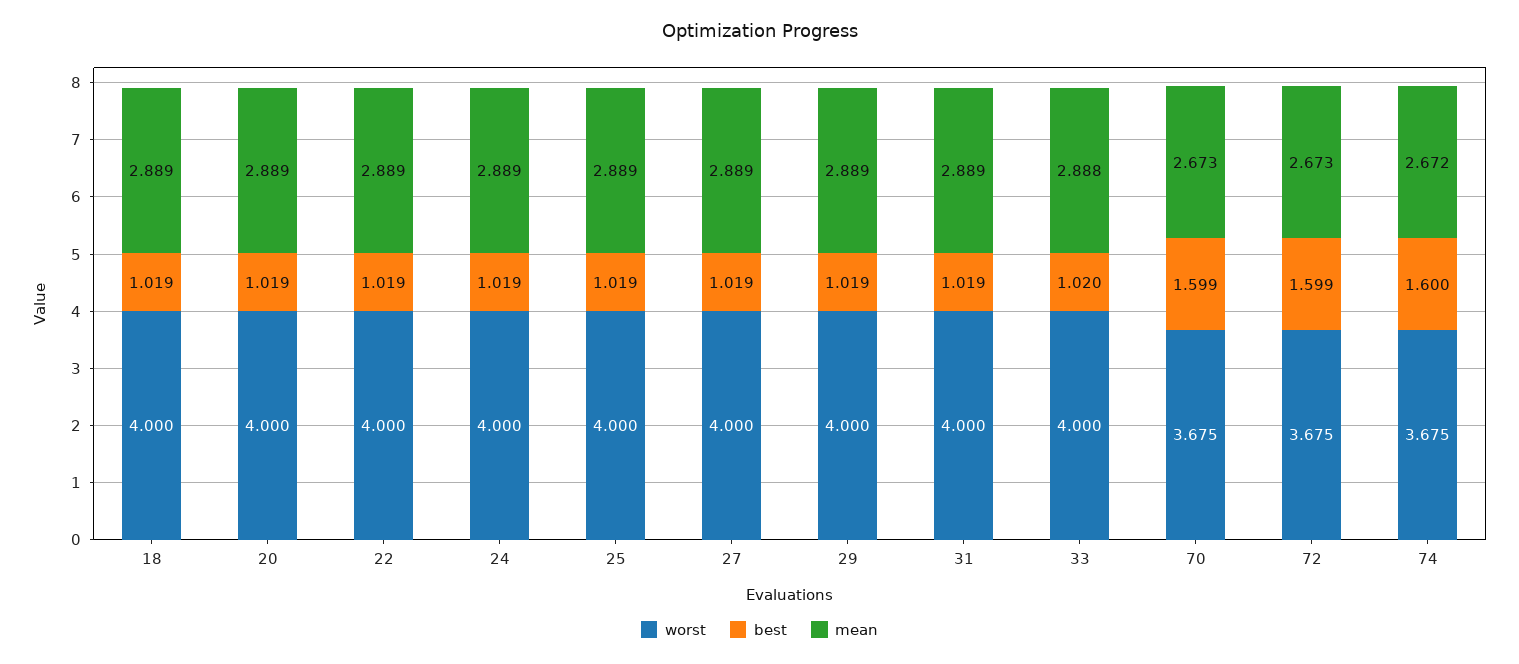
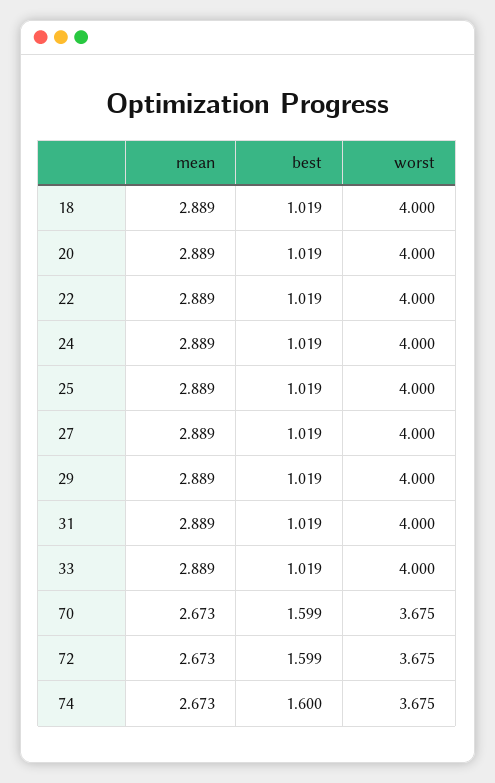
  {
    "worst": {
      "18": 4,
      "20": 4,
      "22": 4,
      "24": 4,
      "25": 4,
      "27": 4,
      "29": 4,
      "31": 4,
      "33": 4,
      "70": 3.675,
      "72": 3.675,
      "74": 3.675
    },
    "best": {
      "18": 1.019,
      "20": 1.019,
      "22": 1.019,
      "24": 1.019,
      "25": 1.019,
      "27": 1.019,
      "29": 1.019,
      "31": 1.019,
-     "33": 1.02,
+     "33": 1.019,
      "70": 1.599,
      "72": 1.599,
      "74": 1.6
    },
    "mean": {
      "18": 2.889,
      "20": 2.889,
      "22": 2.889,
      "24": 2.889,
      "25": 2.889,
      "27": 2.889,
      "29": 2.889,
      "31": 2.889,
-     "33": 2.888,
+     "33": 2.889,
      "70": 2.673,
      "72": 2.673,
-     "74": 2.672
+     "74": 2.673
    }
  }

